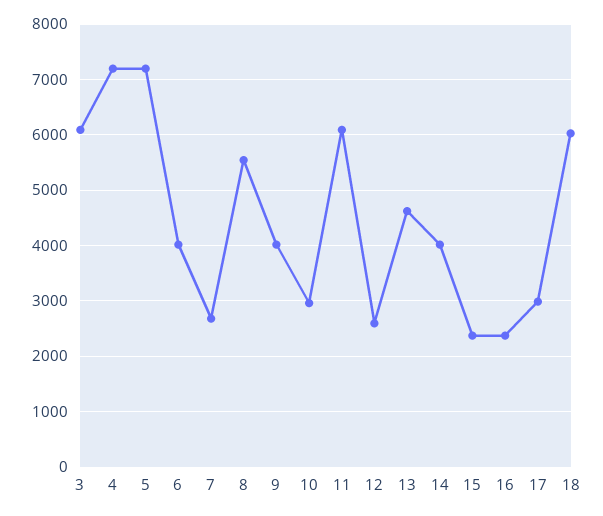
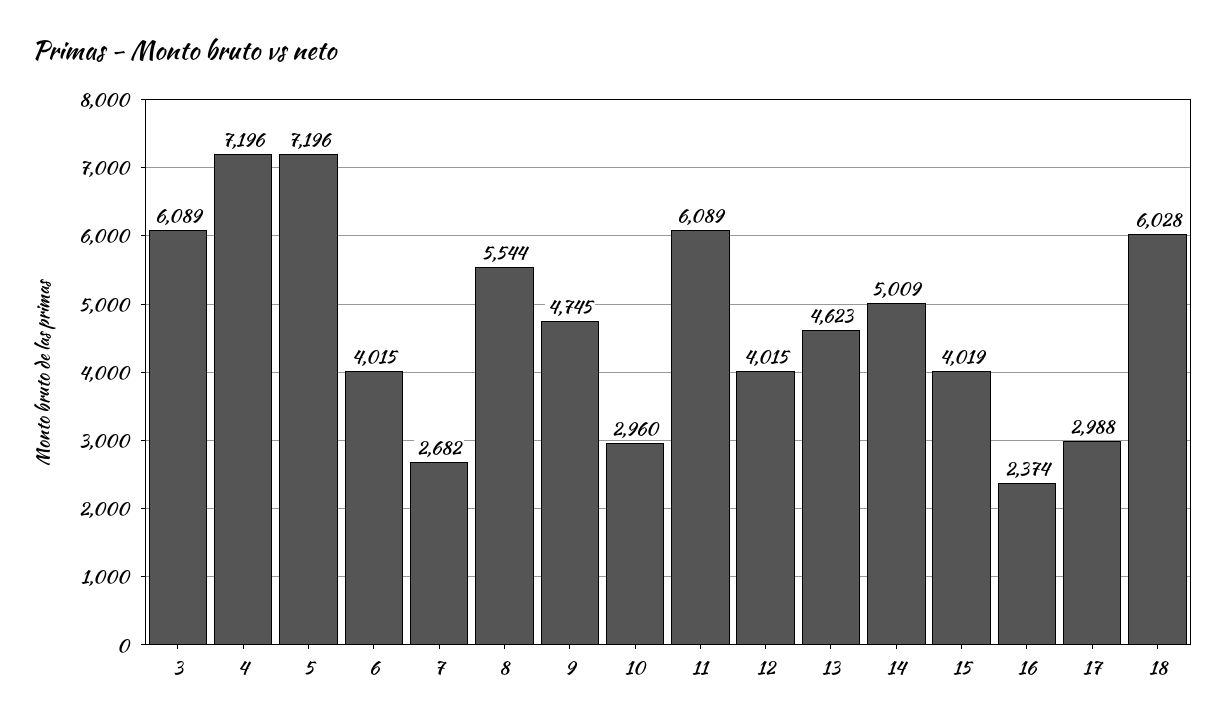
  {
    "3": 6089,
    "4": 7196,
    "5": 7196,
    "6": 4015,
    "7": 2682,
    "8": 5544,
-   "9": 4000,
+   "9": 4745,
    "10": 2960,
    "11": 6089,
-   "12": 2600,
+   "12": 4015,
    "13": 4623,
-   "14": 4000,
+   "14": 5009,
-   "15": 2400,
+   "15": 4019,
    "16": 2374,
    "17": 2988,
    "18": 6028
  }

